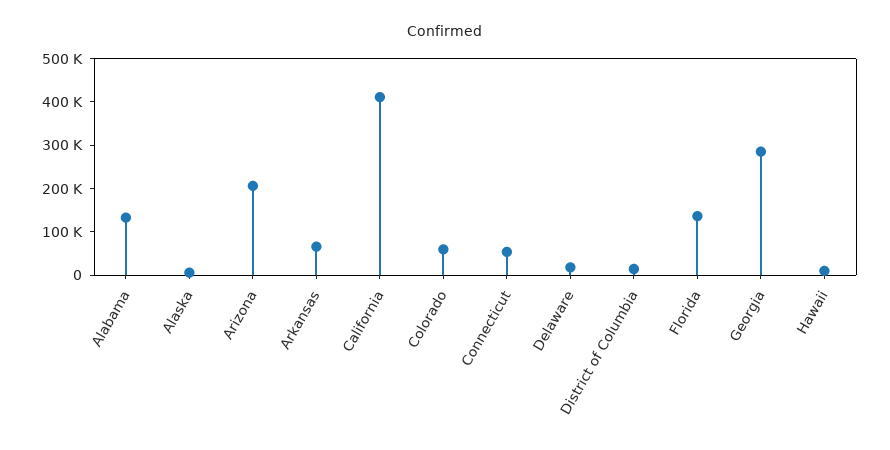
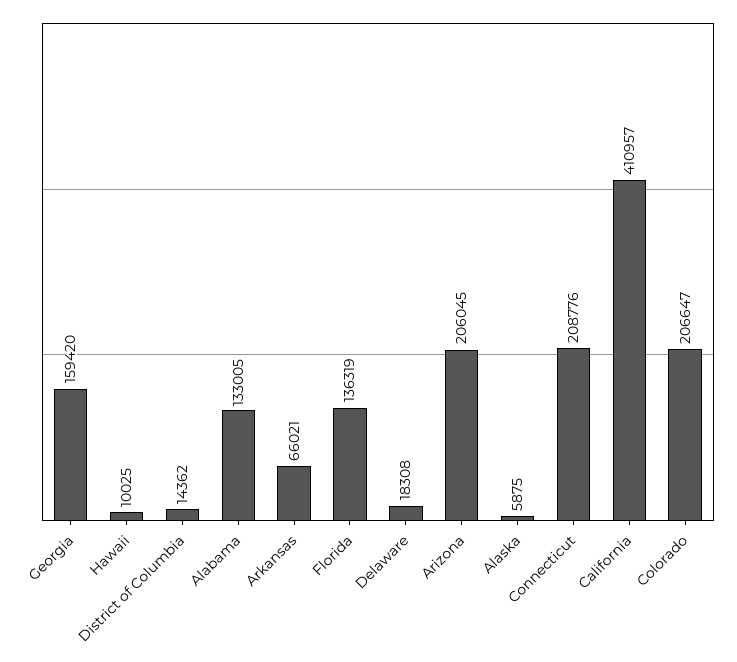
  {
    "Alabama": 133005,
    "Alaska": 5875,
    "Arizona": 206045,
    "Arkansas": 66021,
    "California": 410957,
-   "Colorado": 60000,
+   "Colorado": 206647,
-   "Connecticut": 60000,
+   "Connecticut": 208776,
    "Delaware": 18308,
    "District of Columbia": 14362,
    "Florida": 136319,
-   "Georgia": 280000,
+   "Georgia": 159420,
    "Hawaii": 10025
  }

